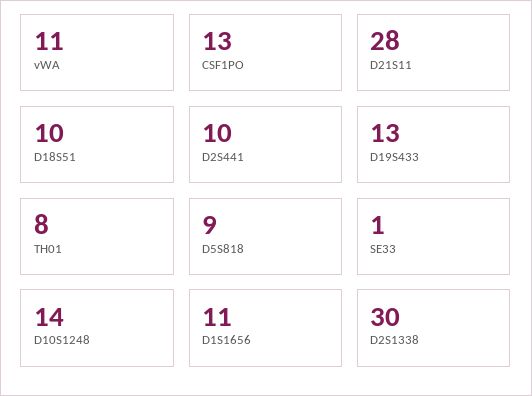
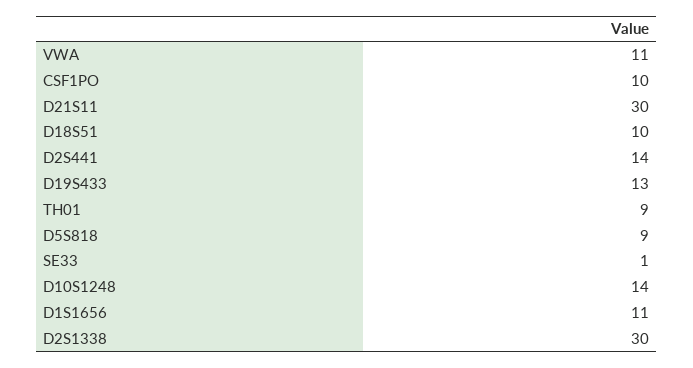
  {
    "vWA": 11,
-   "CSF1PO": 13,
+   "CSF1PO": 10,
-   "D21S11": 28,
+   "D21S11": 30,
    "D18S51": 10,
-   "D2S441": 10,
+   "D2S441": 14,
    "D19S433": 13,
-   "TH01": 8,
+   "TH01": 9,
    "D5S818": 9,
    "SE33": 1,
    "D10S1248": 14,
    "D1S1656": 11,
    "D2S1338": 30
  }

